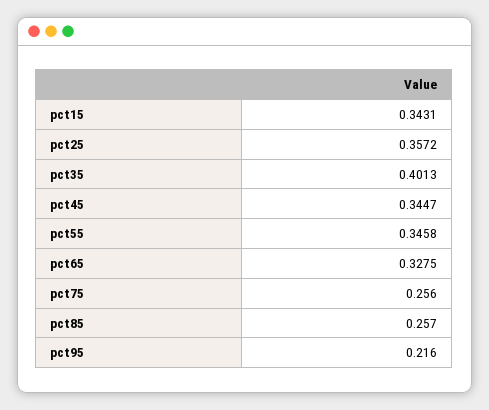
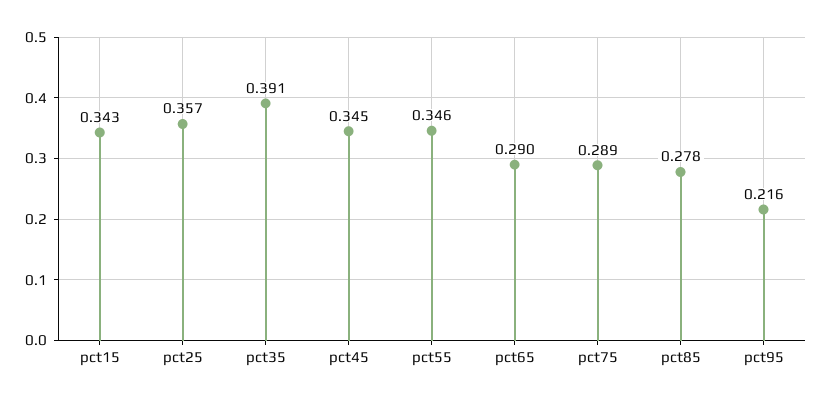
  {
    "pct15": 0.3431,
    "pct25": 0.3572,
-   "pct35": 0.4013,
+   "pct35": 0.391,
    "pct45": 0.3447,
    "pct55": 0.3458,
-   "pct65": 0.3275,
+   "pct65": 0.29,
-   "pct75": 0.256,
+   "pct75": 0.289,
-   "pct85": 0.257,
+   "pct85": 0.278,
    "pct95": 0.216
  }

